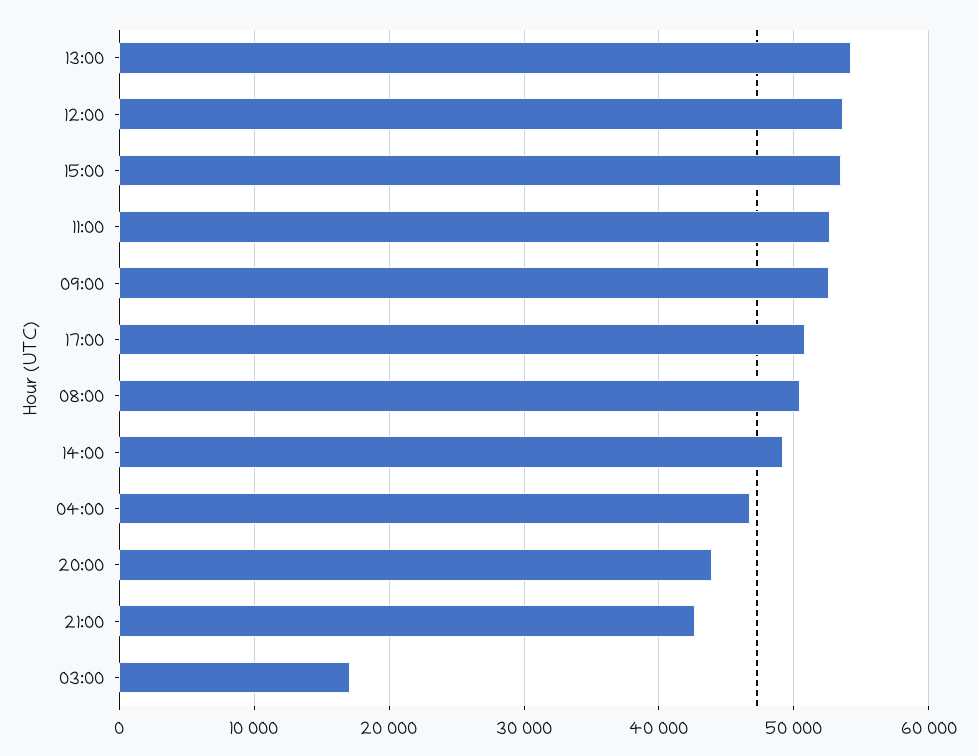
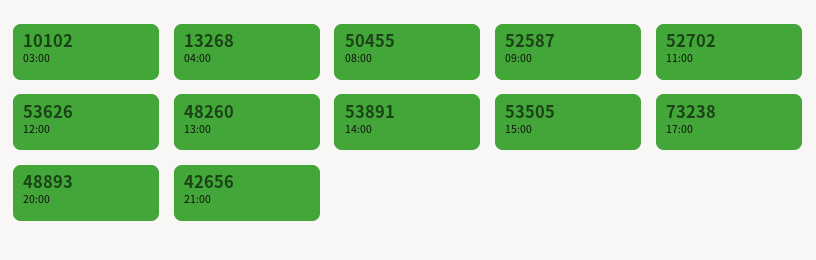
  {
-   "13:00": 54000,
+   "13:00": 48260,
    "12:00": 53626,
    "15:00": 53505,
    "11:00": 52702,
    "09:00": 52587,
-   "17:00": 51000,
+   "17:00": 73238,
    "08:00": 50455,
-   "14:00": 49000,
+   "14:00": 53891,
-   "04:00": 47000,
+   "04:00": 13268,
-   "20:00": 44000,
+   "20:00": 48893,
    "21:00": 42656,
-   "03:00": 17000
+   "03:00": 10102
  }

